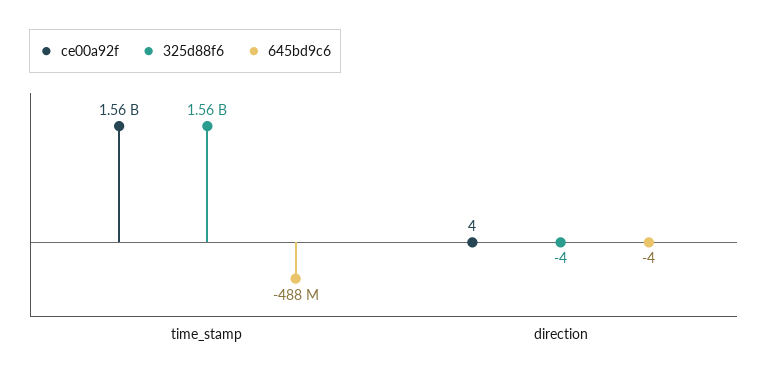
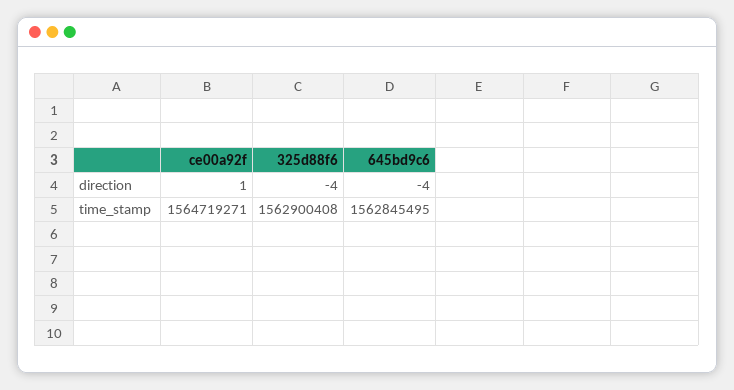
  {
    "ce00a92f": {
      "time_stamp": 1564719271,
-     "direction": 4
+     "direction": 1
    },
    "325d88f6": {
      "time_stamp": 1562900408,
      "direction": -4
    },
    "645bd9c6": {
-     "time_stamp": -488000000,
+     "time_stamp": 1562845495,
      "direction": -4
    }
  }

